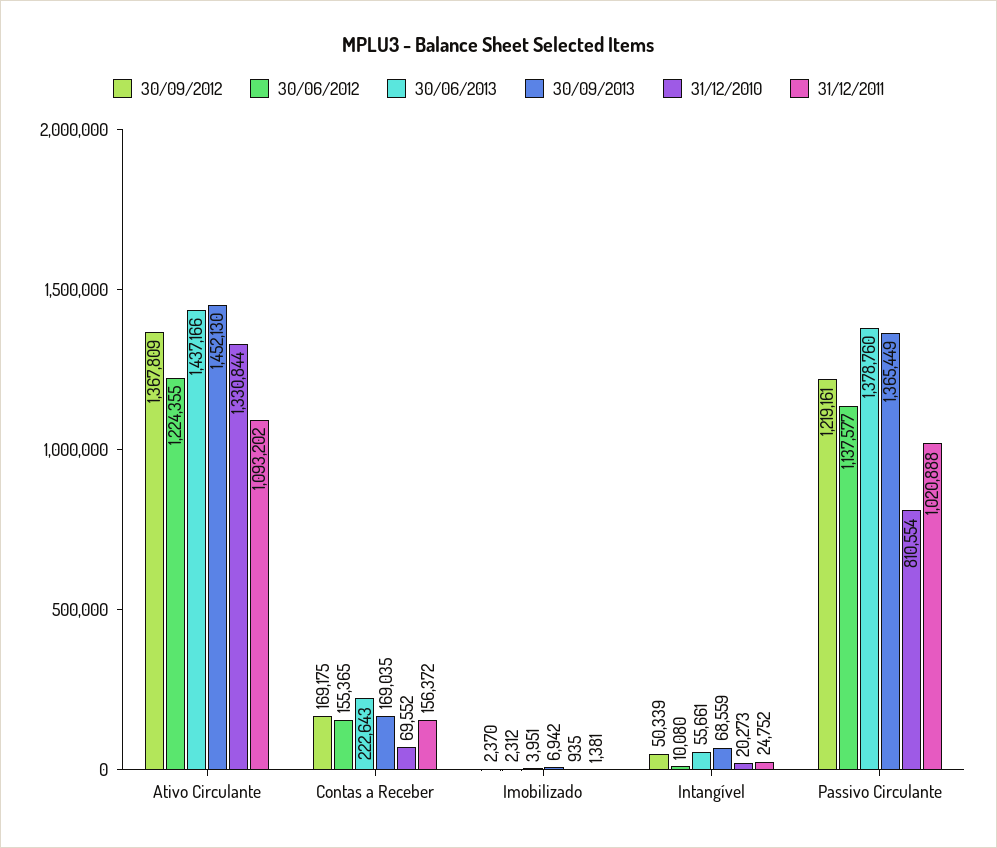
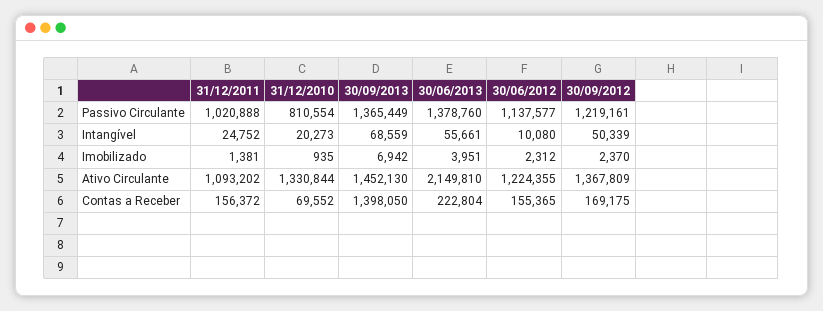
  {
    "30/09/2012": {
      "Ativo Circulante": 1367809,
      "Contas a Receber": 169175,
      "Imobilizado": 2370,
      "Intangível": 50339,
      "Passivo Circulante": 1219161
    },
    "30/06/2012": {
      "Ativo Circulante": 1224355,
      "Contas a Receber": 155365,
      "Imobilizado": 2312,
      "Intangível": 10080,
      "Passivo Circulante": 1137577
    },
    "30/06/2013": {
-     "Ativo Circulante": 1437166,
+     "Ativo Circulante": 2149810,
-     "Contas a Receber": 222643,
+     "Contas a Receber": 222804,
      "Imobilizado": 3951,
      "Intangível": 55661,
      "Passivo Circulante": 1378760
    },
    "30/09/2013": {
      "Ativo Circulante": 1452130,
-     "Contas a Receber": 169035,
+     "Contas a Receber": 1398050,
      "Imobilizado": 6942,
      "Intangível": 68559,
      "Passivo Circulante": 1365449
    },
    "31/12/2010": {
      "Ativo Circulante": 1330844,
      "Contas a Receber": 69552,
      "Imobilizado": 935,
      "Intangível": 20273,
      "Passivo Circulante": 810554
    },
    "31/12/2011": {
      "Ativo Circulante": 1093202,
      "Contas a Receber": 156372,
      "Imobilizado": 1381,
      "Intangível": 24752,
      "Passivo Circulante": 1020888
    }
  }

